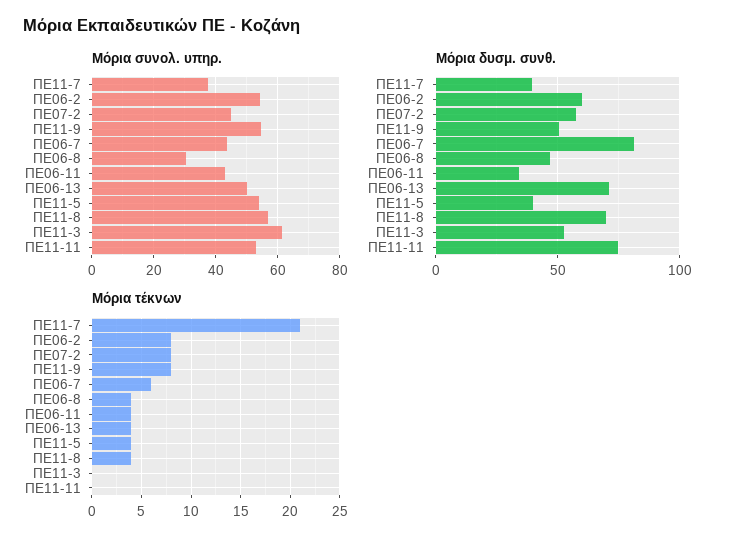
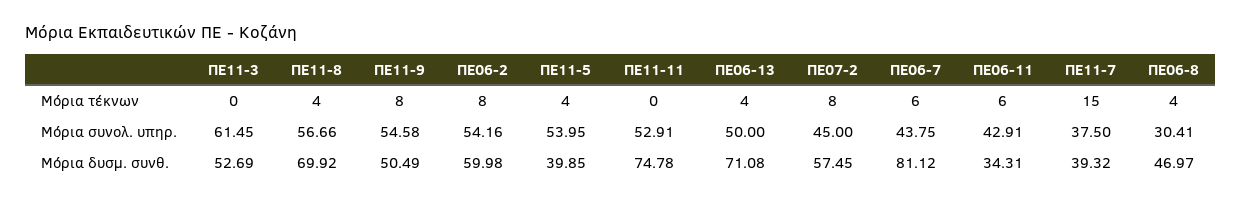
  {
    "Μόρια συνολ. υπηρ.": {
      "ΠΕ11-7": 37.5,
      "ΠΕ06-2": 54.16,
      "ΠΕ07-2": 45,
      "ΠΕ11-9": 54.58,
      "ΠΕ06-7": 43.75,
      "ΠΕ06-8": 30.41,
      "ΠΕ06-11": 42.91,
      "ΠΕ06-13": 50,
      "ΠΕ11-5": 53.95,
      "ΠΕ11-8": 56.66,
      "ΠΕ11-3": 61.45,
      "ΠΕ11-11": 52.91
    },
    "Μόρια δυσμ. συνθ.": {
      "ΠΕ11-7": 39.32,
      "ΠΕ06-2": 59.98,
      "ΠΕ07-2": 57.45,
      "ΠΕ11-9": 50.49,
      "ΠΕ06-7": 81.12,
      "ΠΕ06-8": 46.97,
      "ΠΕ06-11": 34.31,
      "ΠΕ06-13": 71.08,
      "ΠΕ11-5": 39.85,
      "ΠΕ11-8": 69.92,
      "ΠΕ11-3": 52.69,
      "ΠΕ11-11": 74.78
    },
    "Μόρια τέκνων": {
-     "ΠΕ11-7": 21,
+     "ΠΕ11-7": 15,
      "ΠΕ06-2": 8,
      "ΠΕ07-2": 8,
      "ΠΕ11-9": 8,
      "ΠΕ06-7": 6,
      "ΠΕ06-8": 4,
-     "ΠΕ06-11": 4,
+     "ΠΕ06-11": 6,
      "ΠΕ06-13": 4,
      "ΠΕ11-5": 4,
      "ΠΕ11-8": 4,
      "ΠΕ11-3": 0,
      "ΠΕ11-11": 0
    }
  }

